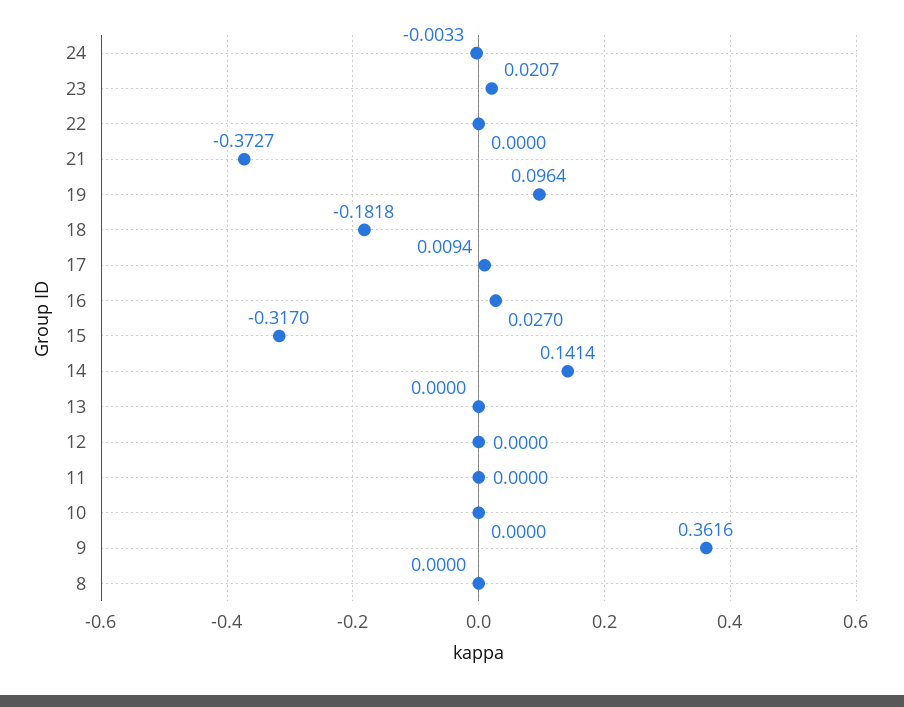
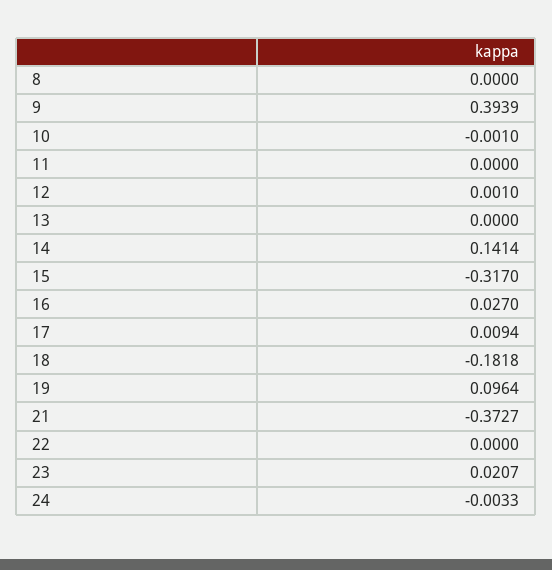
  {
    "24": -0.0033,
    "23": 0.0207,
    "22": 0,
    "21": -0.3727,
    "19": 0.0964,
    "18": -0.1818,
    "17": 0.0094,
    "16": 0.027,
    "15": -0.317,
    "14": 0.1414,
    "13": 0,
-   "12": 0,
+   "12": 0.001,
    "11": 0,
-   "10": 0,
+   "10": -0.001,
-   "9": 0.3616,
+   "9": 0.3939,
    "8": 0
  }

